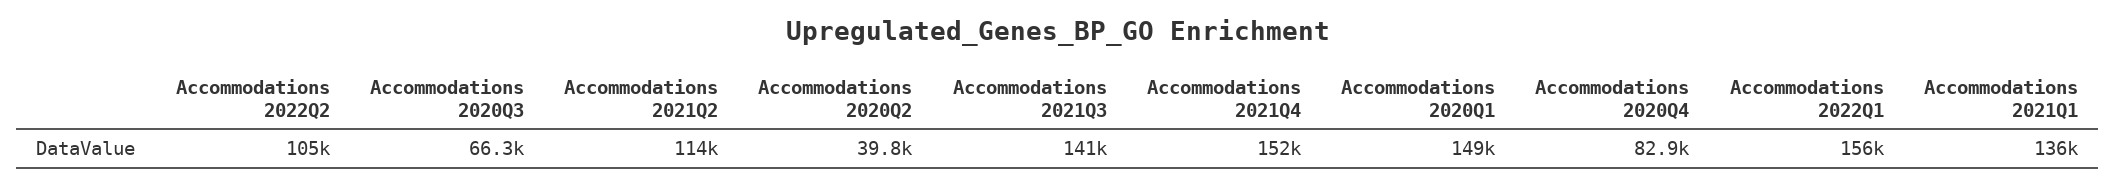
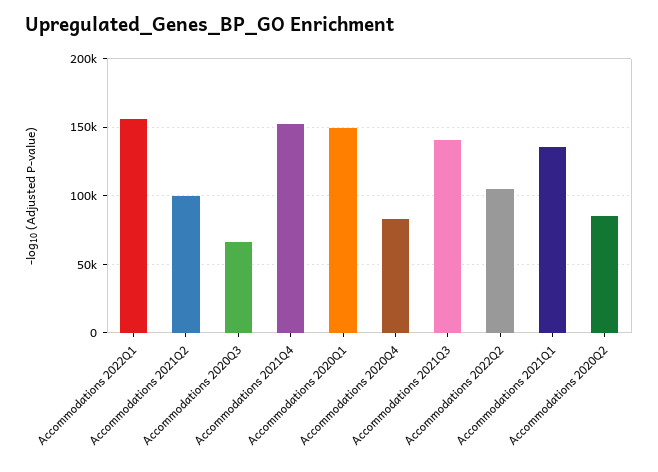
  {
    "Accommodations 2022Q2": 105000,
    "Accommodations 2020Q3": 66300,
-   "Accommodations 2021Q2": 114000,
+   "Accommodations 2021Q2": 100000,
-   "Accommodations 2020Q2": 39800,
+   "Accommodations 2020Q2": 85000,
    "Accommodations 2021Q3": 141000,
    "Accommodations 2021Q4": 152000,
    "Accommodations 2020Q1": 149000,
    "Accommodations 2020Q4": 82900,
    "Accommodations 2022Q1": 156000,
    "Accommodations 2021Q1": 136000
  }

